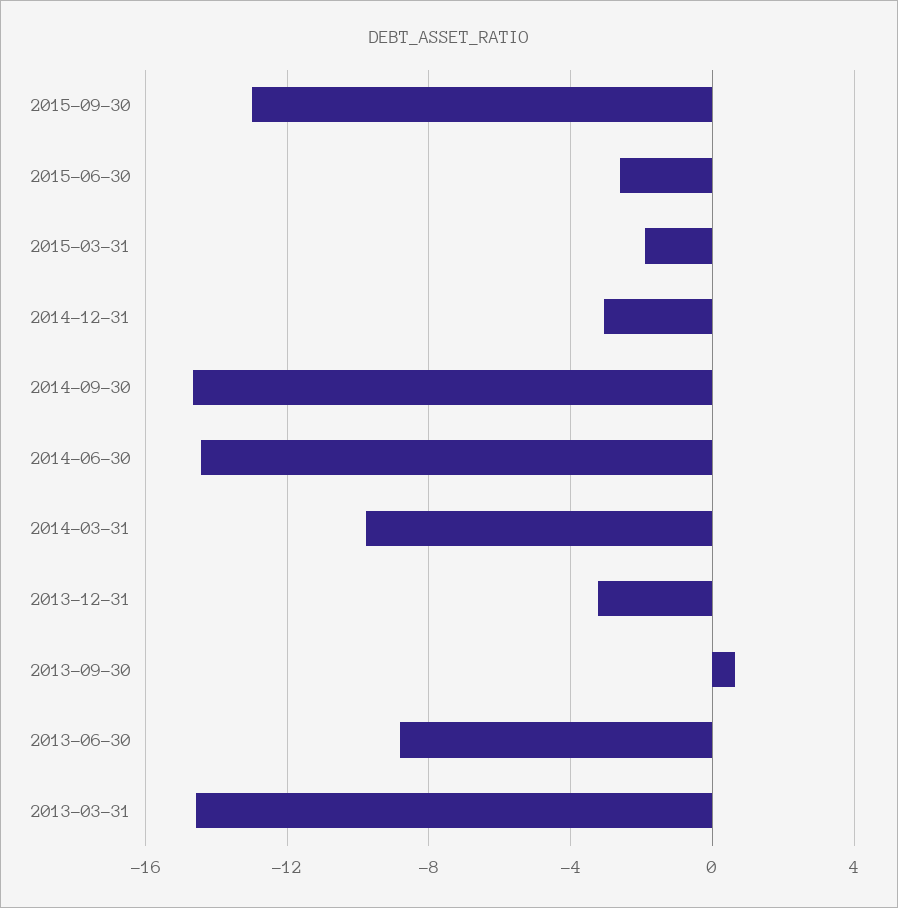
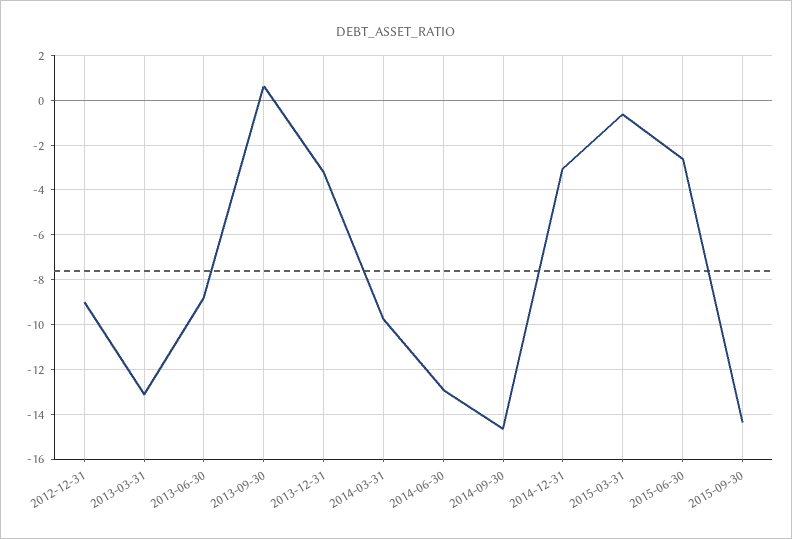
  {
-   "2015-09-30": -13,
+   "2015-09-30": -14.5,
    "2015-06-30": -2.5,
-   "2015-03-31": -2,
+   "2015-03-31": -0.5,
    "2014-12-31": -3,
    "2014-09-30": -14.5,
-   "2014-06-30": -14.5,
+   "2014-06-30": -13,
    "2014-03-31": -10,
    "2013-12-31": -3,
    "2013-09-30": 0.5,
    "2013-06-30": -9,
-   "2013-03-31": -14.5
+   "2013-03-31": -13,
+   "2012-12-31": -9
  }

